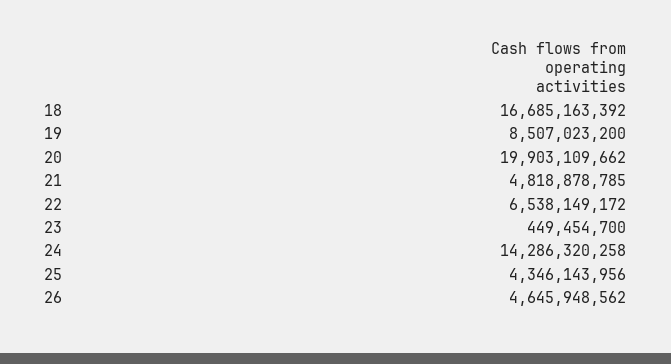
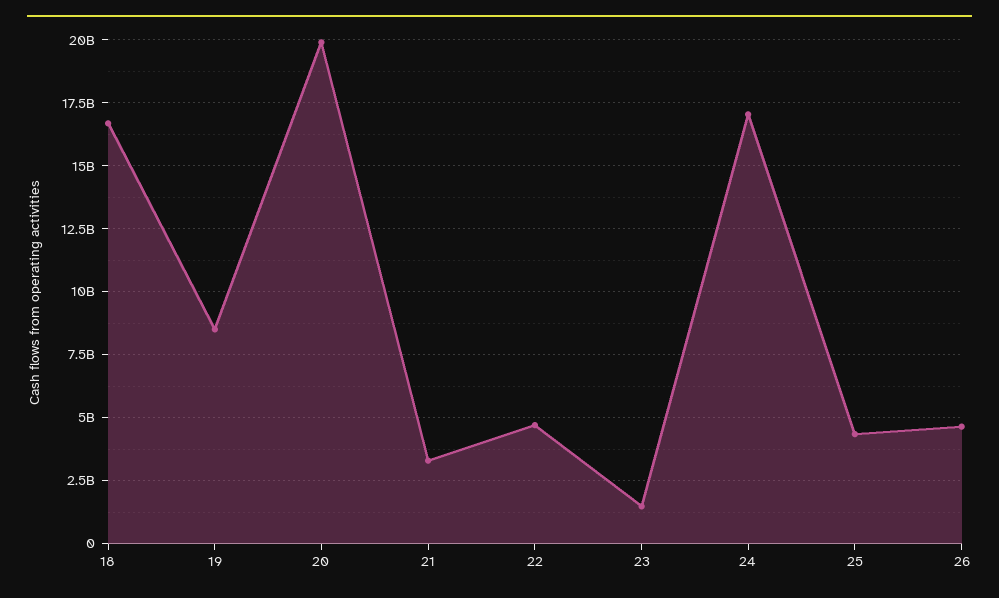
  {
    "18": 16685163392,
    "19": 8507023200,
    "20": 19903109662,
-   "21": 4818878785,
+   "21": 3250000000,
-   "22": 6538149172,
+   "22": 4750000000,
-   "23": 449454700,
+   "23": 1500000000,
-   "24": 14286320258,
+   "24": 17000000000,
    "25": 4346143956,
    "26": 4645948562
  }

